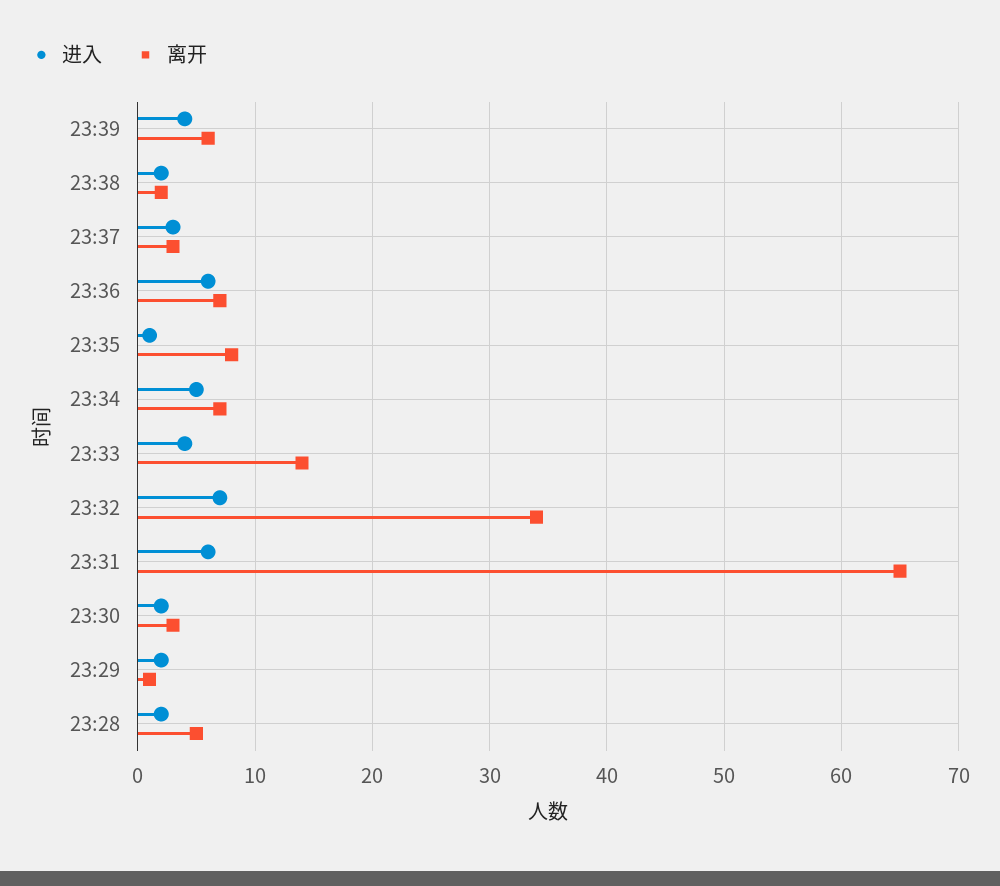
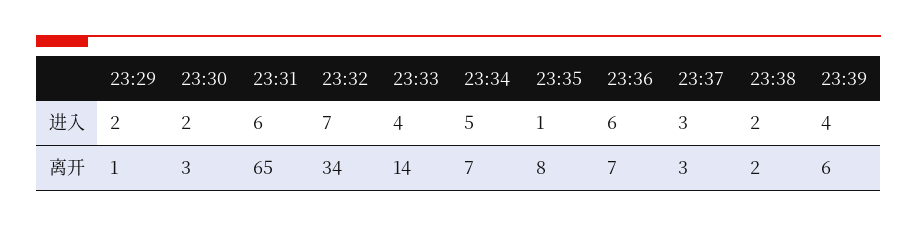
  {
    "进入": {
      "23:39": 4,
      "23:38": 2,
      "23:37": 3,
      "23:36": 6,
      "23:35": 1,
      "23:34": 5,
      "23:33": 4,
      "23:32": 7,
      "23:31": 6,
      "23:30": 2,
-     "23:29": 2,
+     "23:29": 2
-     "23:28": 2
    },
    "离开": {
      "23:39": 6,
      "23:38": 2,
      "23:37": 3,
      "23:36": 7,
      "23:35": 8,
      "23:34": 7,
      "23:33": 14,
      "23:32": 34,
      "23:31": 65,
      "23:30": 3,
-     "23:29": 1,
+     "23:29": 1
-     "23:28": 5
    }
  }

